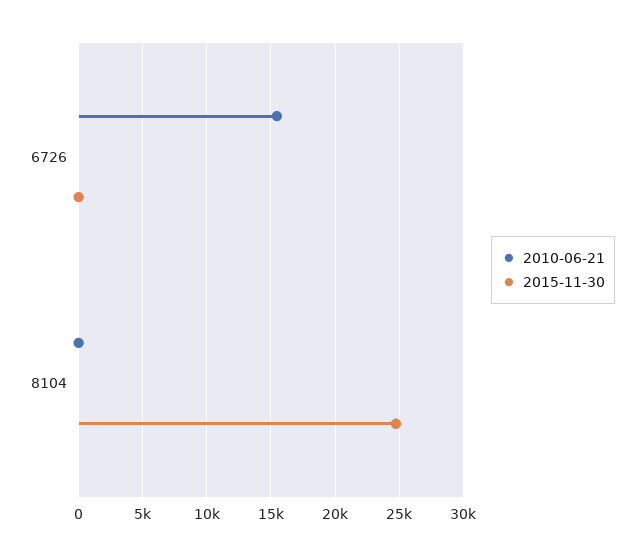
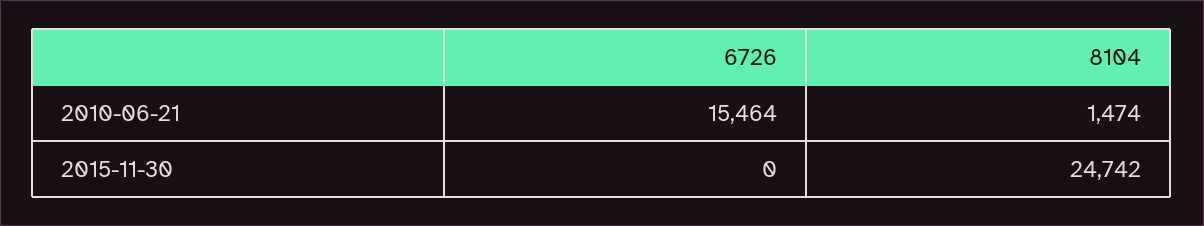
  {
    "2010-06-21": {
      "6726": 15464,
-     "8104": 0
+     "8104": 1474
    },
    "2015-11-30": {
      "6726": 0,
      "8104": 24742
    }
  }

